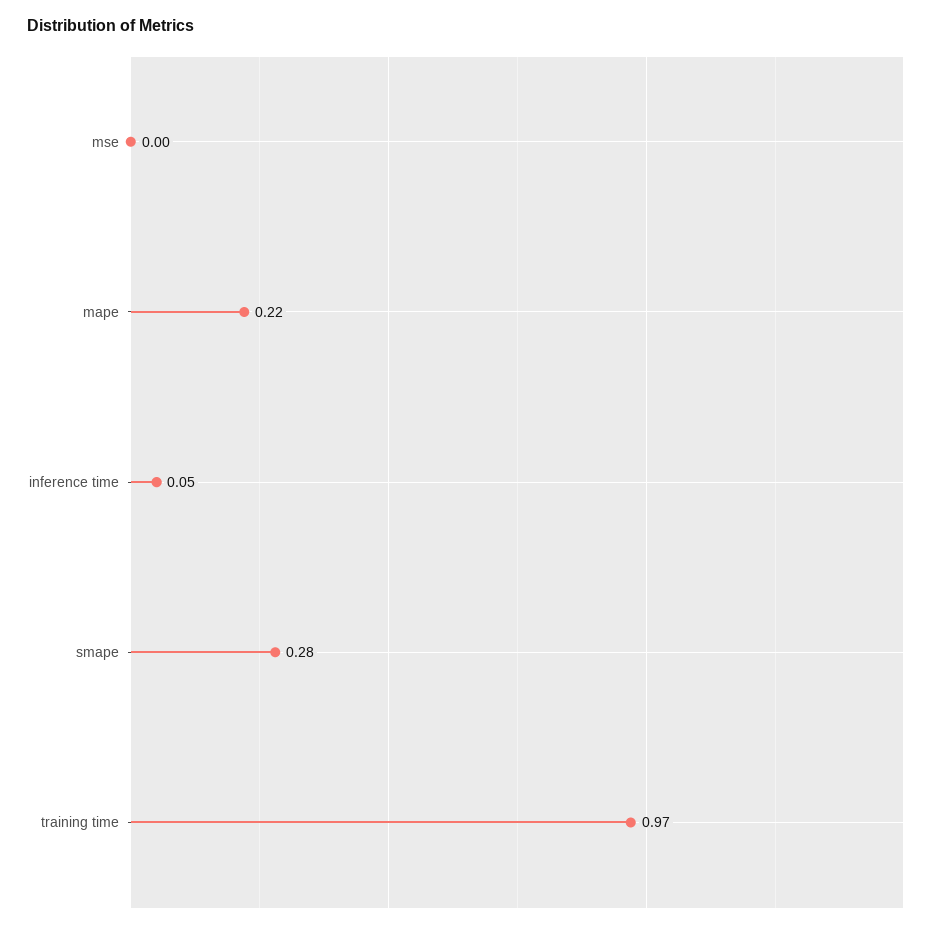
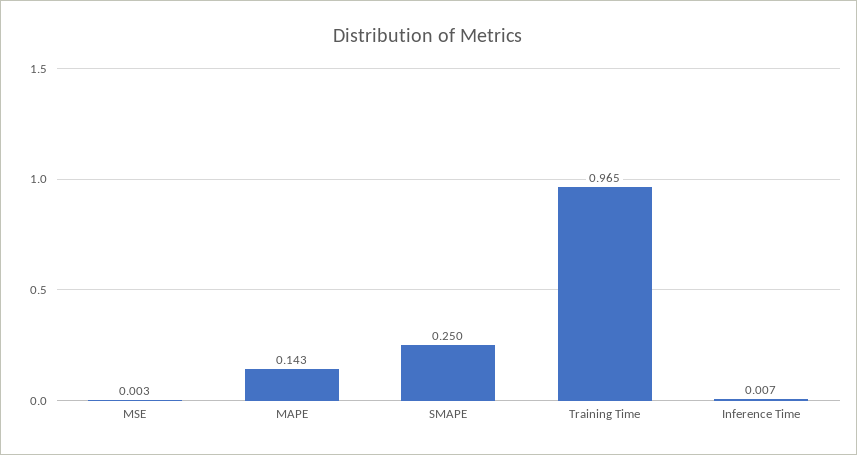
  {
    "mse": 0.003,
-   "mape": 0.22,
+   "mape": 0.143,
-   "inference time": 0.05,
+   "inference time": 0.007,
-   "smape": 0.28,
+   "smape": 0.25,
    "training time": 0.965
  }

